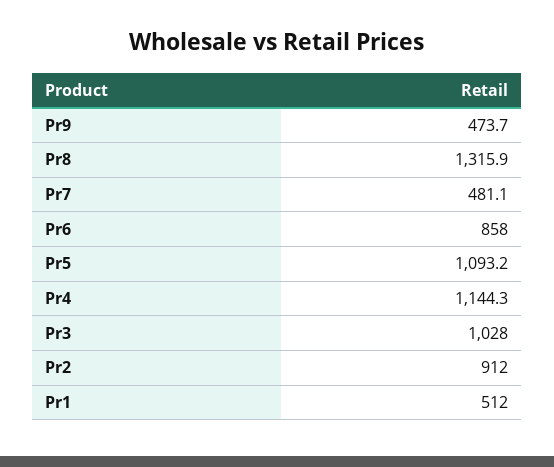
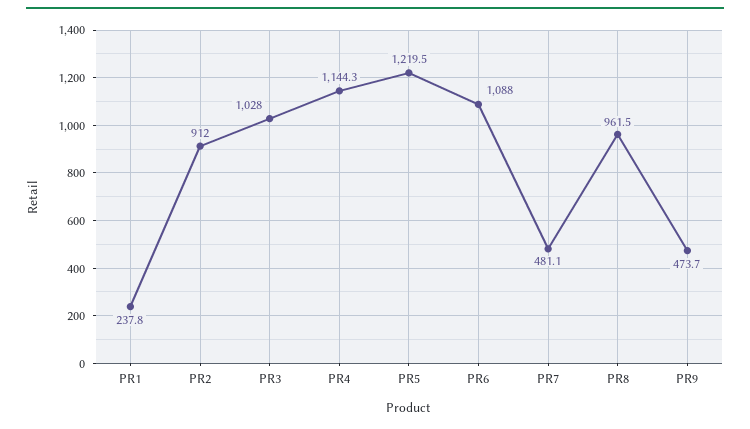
  {
    "Pr9": 473.7,
-   "Pr8": 1315.9,
+   "Pr8": 961.5,
    "Pr7": 481.1,
-   "Pr6": 858,
+   "Pr6": 1088,
-   "Pr5": 1093.2,
+   "Pr5": 1219.5,
    "Pr4": 1144.3,
    "Pr3": 1028,
    "Pr2": 912,
-   "Pr1": 512
+   "Pr1": 237.8
  }

